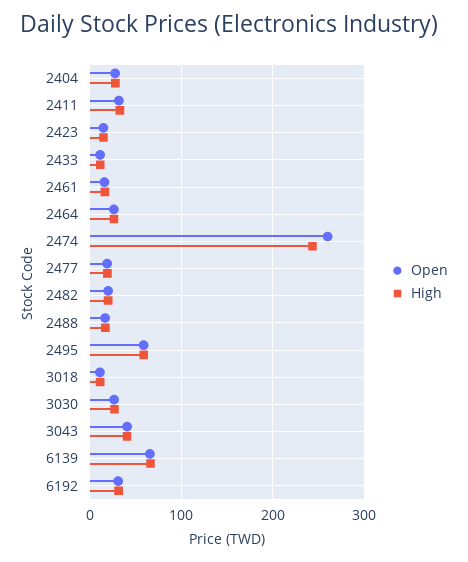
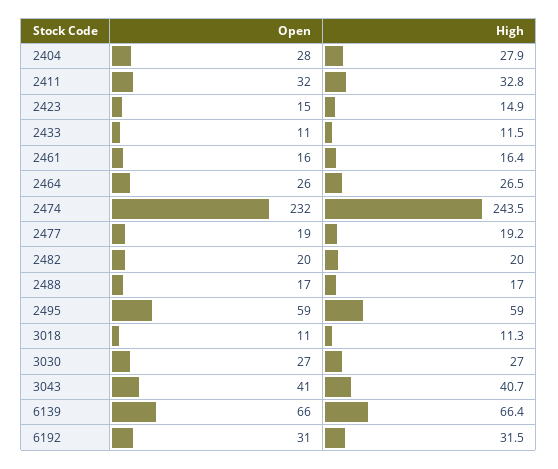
  {
    "Open": {
      "2404": 28,
      "2411": 32,
      "2423": 15,
      "2433": 11,
      "2461": 16,
      "2464": 26,
-     "2474": 260,
+     "2474": 232,
      "2477": 19,
      "2482": 20,
      "2488": 17,
      "2495": 59,
      "3018": 11,
      "3030": 27,
      "3043": 41,
      "6139": 66,
      "6192": 31
    },
    "High": {
      "2404": 27.9,
      "2411": 32.8,
      "2423": 14.9,
      "2433": 11.5,
      "2461": 16.4,
      "2464": 26.5,
      "2474": 243.5,
      "2477": 19.2,
      "2482": 20,
      "2488": 17,
      "2495": 59,
      "3018": 11.3,
      "3030": 27,
      "3043": 40.7,
      "6139": 66.4,
      "6192": 31.5
    }
  }

